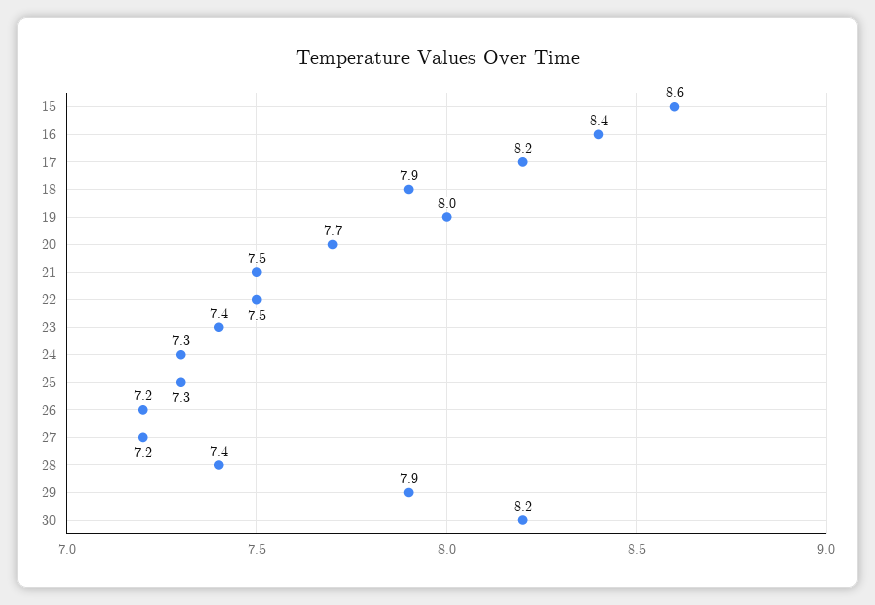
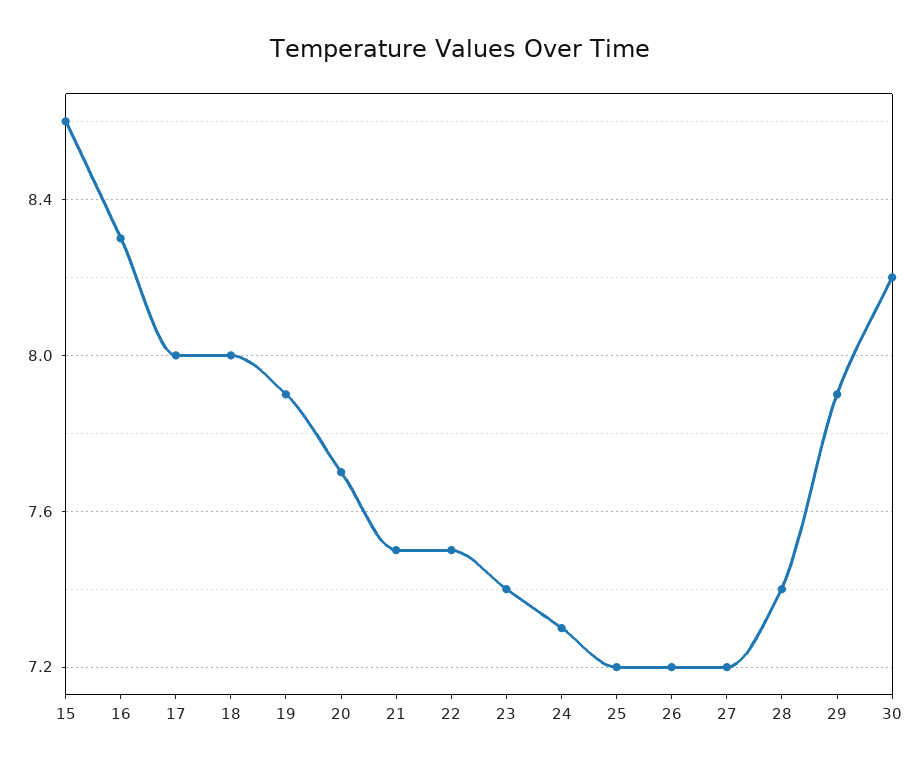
  {
    "15": 8.6,
-   "16": 8.4,
+   "16": 8.3,
-   "17": 8.2,
+   "17": 8,
-   "18": 7.9,
+   "18": 8,
-   "19": 8,
+   "19": 7.9,
    "20": 7.7,
    "21": 7.5,
    "22": 7.5,
    "23": 7.4,
    "24": 7.3,
-   "25": 7.3,
+   "25": 7.2,
    "26": 7.2,
    "27": 7.2,
    "28": 7.4,
    "29": 7.9,
    "30": 8.2
  }

